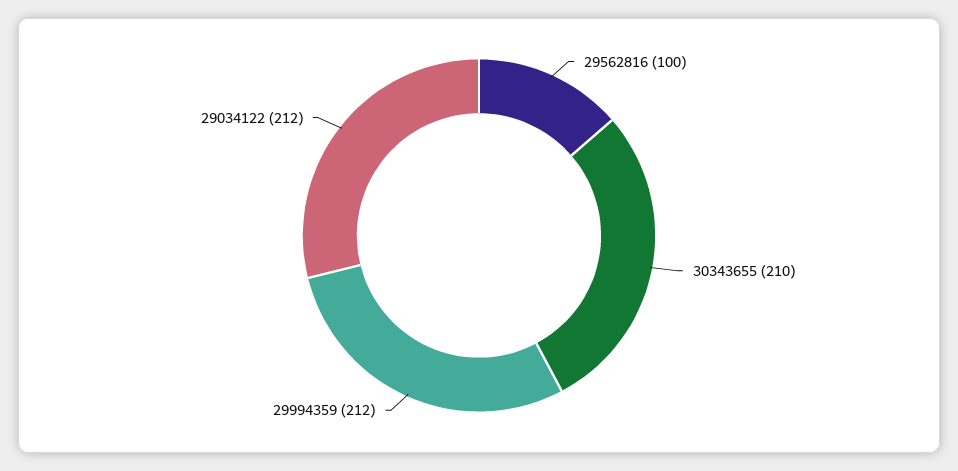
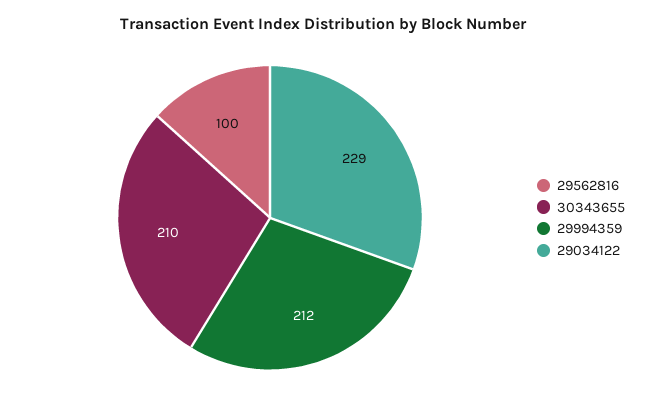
  {
    "29562816": 100,
    "30343655": 210,
    "29994359": 212,
-   "29034122": 212
+   "29034122": 229
  }

